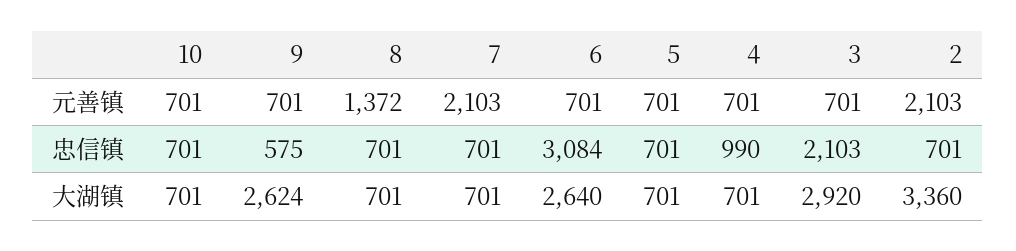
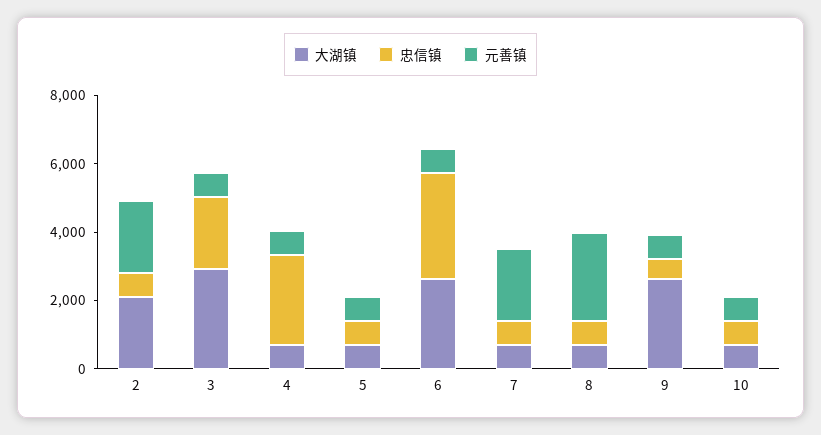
  {
    "元善镇": {
      "10": 701,
      "9": 701,
-     "8": 1372,
+     "8": 2500,
      "7": 2103,
      "6": 701,
      "5": 701,
      "4": 701,
      "3": 701,
      "2": 2103
    },
    "忠信镇": {
      "10": 701,
      "9": 575,
      "8": 701,
      "7": 701,
      "6": 3084,
      "5": 701,
-     "4": 990,
+     "4": 2500,
      "3": 2103,
      "2": 701
    },
    "大湖镇": {
      "10": 701,
      "9": 2624,
      "8": 701,
      "7": 701,
      "6": 2640,
      "5": 701,
      "4": 701,
      "3": 2920,
-     "2": 3360
+     "2": 2000
    }
  }

